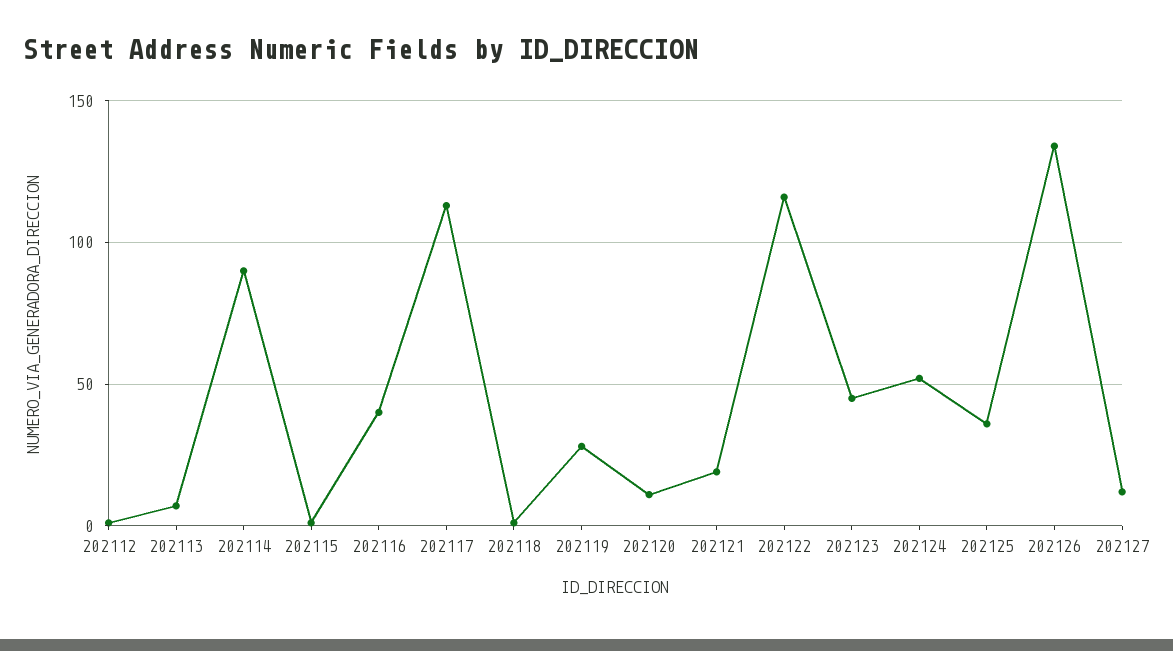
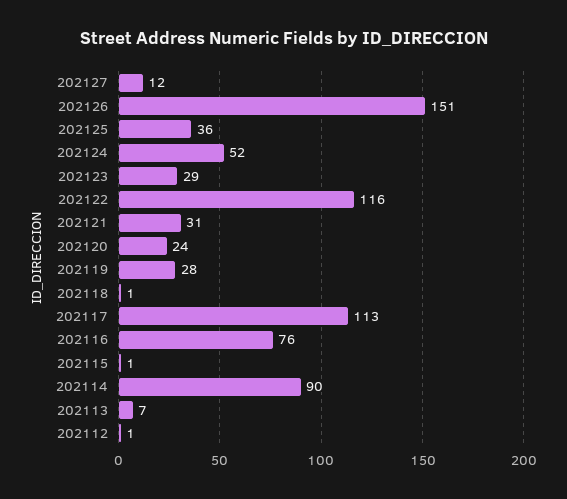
  {
    "202112": 1,
    "202113": 7,
    "202114": 90,
    "202115": 1,
-   "202116": 40,
+   "202116": 76,
    "202117": 113,
    "202118": 1,
    "202119": 28,
-   "202120": 10,
+   "202120": 24,
-   "202121": 20,
+   "202121": 31,
    "202122": 116,
-   "202123": 45,
+   "202123": 29,
    "202124": 52,
    "202125": 36,
-   "202126": 135,
+   "202126": 151,
    "202127": 12
  }

